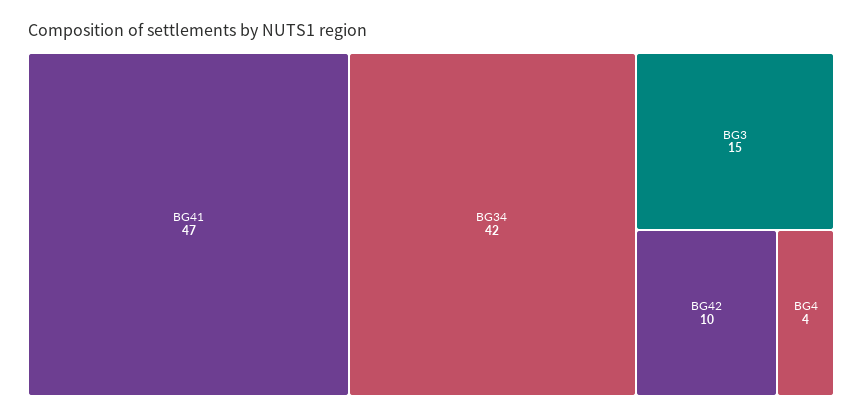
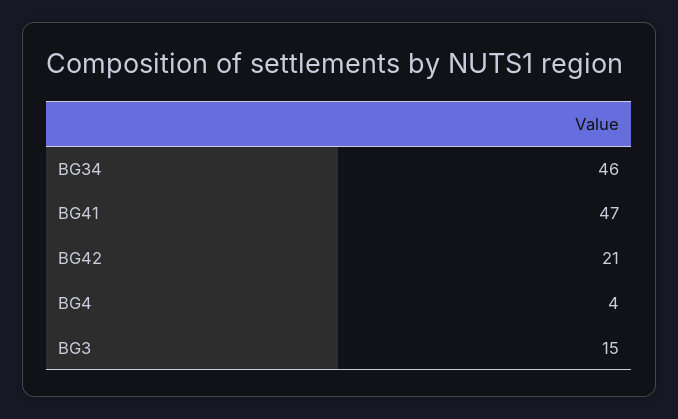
  {
    "BG41": 47,
-   "BG34": 42,
+   "BG34": 46,
    "BG3": 15,
-   "BG42": 10,
+   "BG42": 21,
    "BG4": 4
  }

